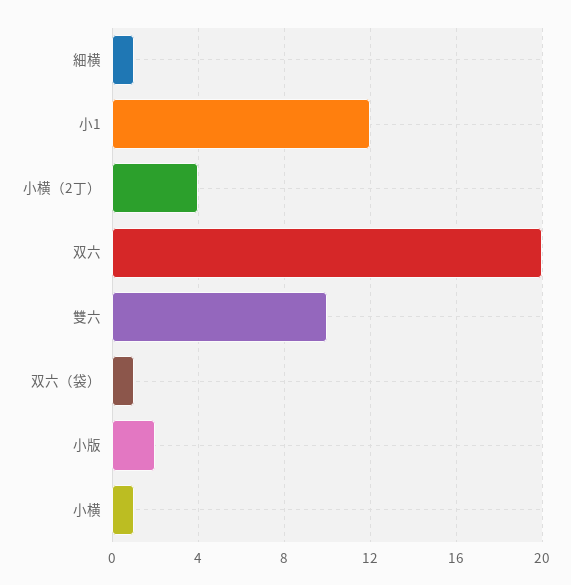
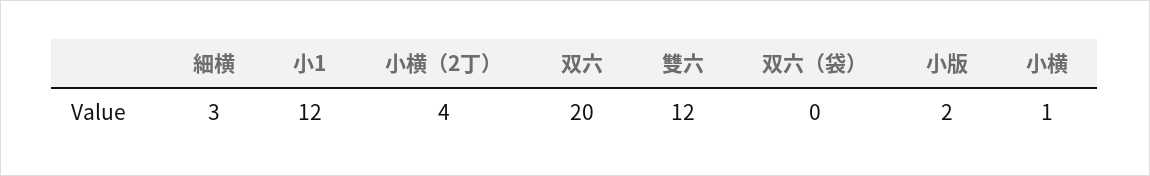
  {
-   "細横": 1,
+   "細横": 3,
    "小1": 12,
    "小横（2丁）": 4,
    "双六": 20,
-   "雙六": 10,
+   "雙六": 12,
-   "双六（袋）": 1,
+   "双六（袋）": 0,
    "小版": 2,
    "小横": 1
  }

